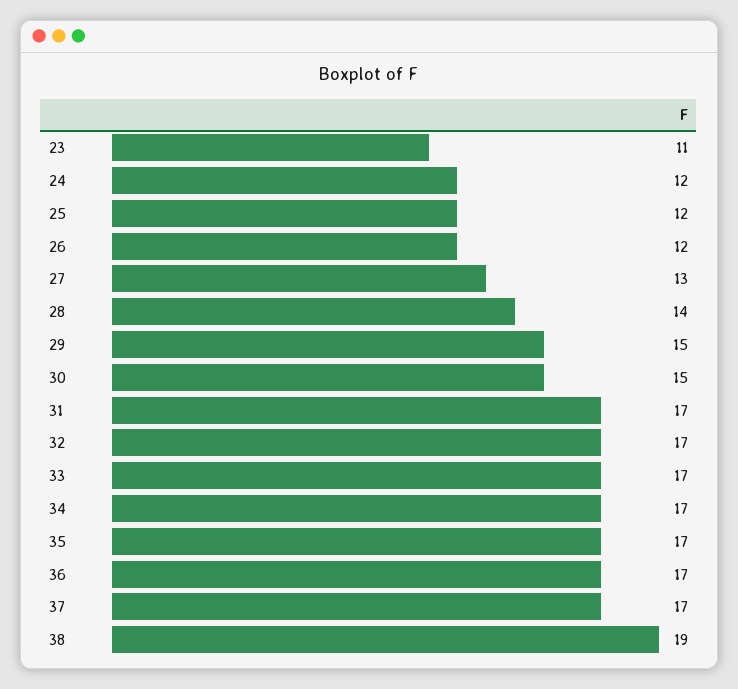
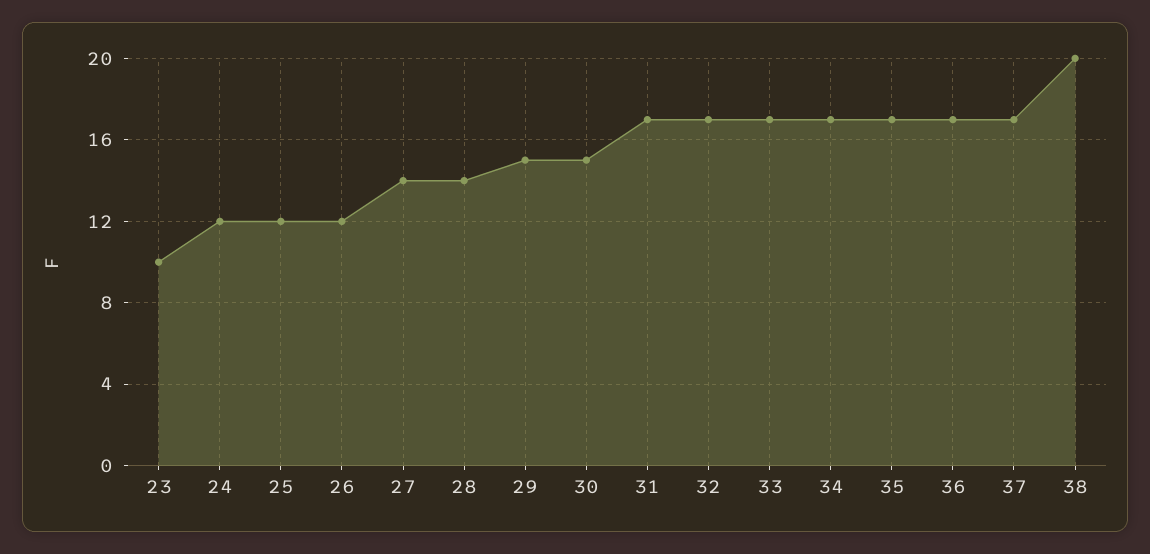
  {
-   "23": 11,
+   "23": 10,
    "24": 12,
    "25": 12,
    "26": 12,
-   "27": 13,
+   "27": 14,
    "28": 14,
    "29": 15,
    "30": 15,
    "31": 17,
    "32": 17,
    "33": 17,
    "34": 17,
    "35": 17,
    "36": 17,
    "37": 17,
-   "38": 19
+   "38": 20
  }

